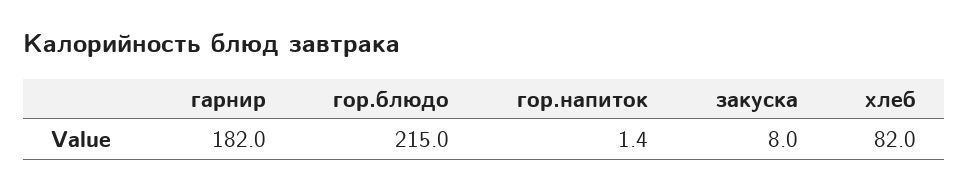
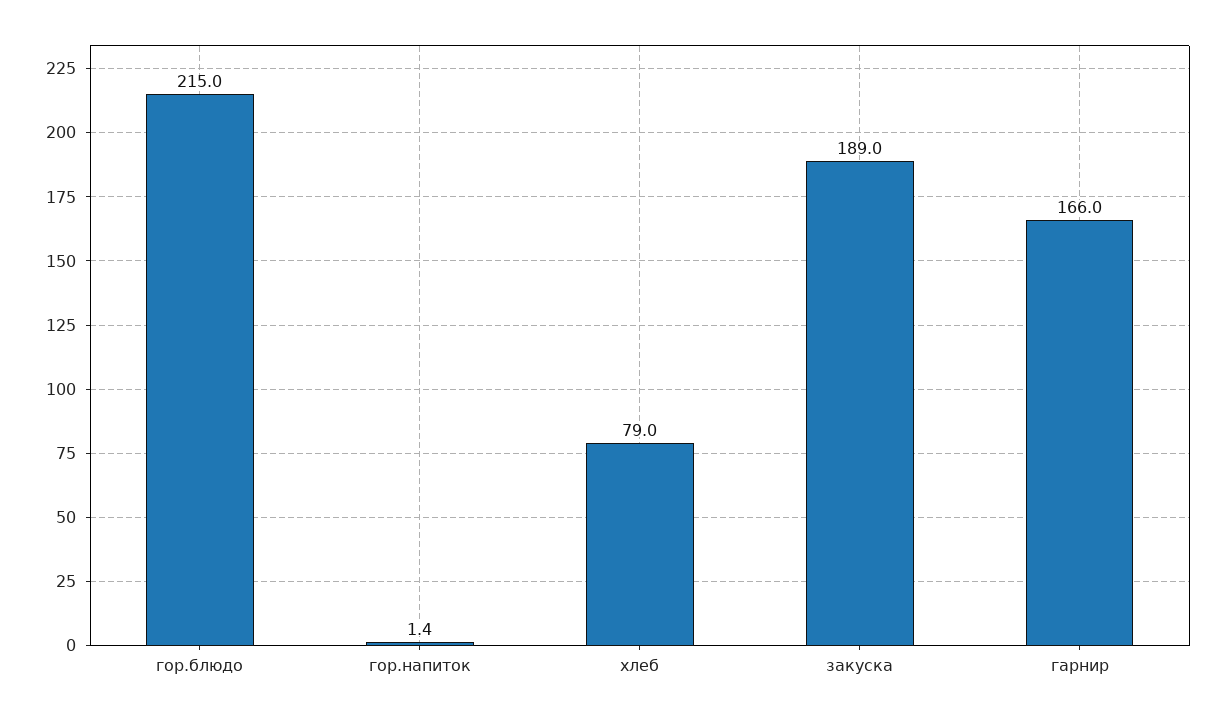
  {
-   "гарнир": 182,
+   "гарнир": 166,
    "гор.блюдо": 215,
    "гор.напиток": 1.4,
-   "закуска": 8,
+   "закуска": 189,
-   "хлеб": 82
+   "хлеб": 79
  }

